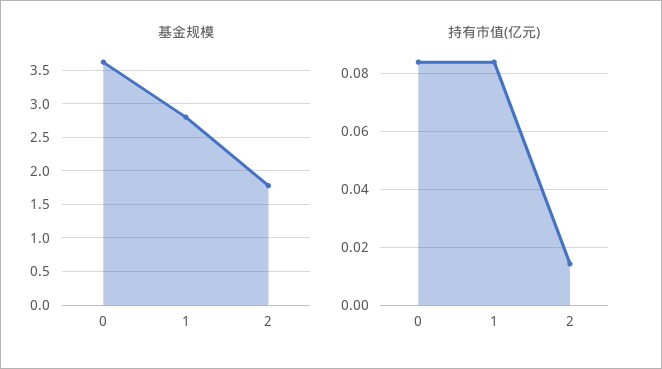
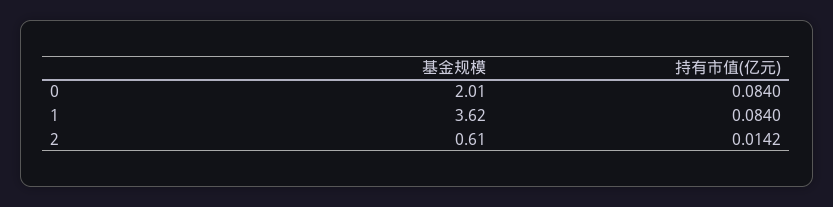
  {
    "基金规模": {
-     "0": 3.6,
+     "0": 2.01,
-     "1": 2.8,
+     "1": 3.62,
-     "2": 1.8
+     "2": 0.61
    },
    "持有市值(亿元)": {
      "0": 0.084,
      "1": 0.084,
      "2": 0.0142
    }
  }

